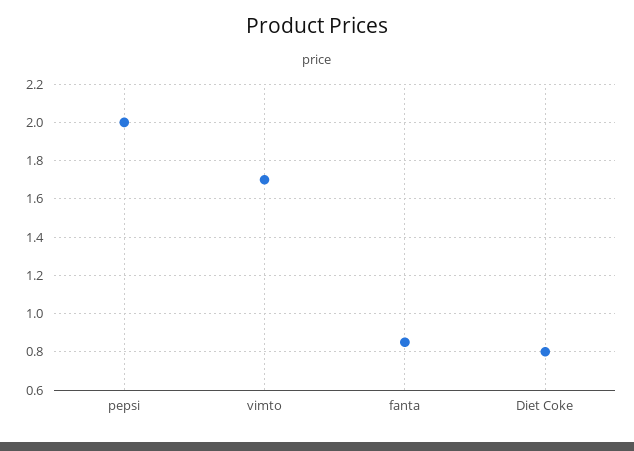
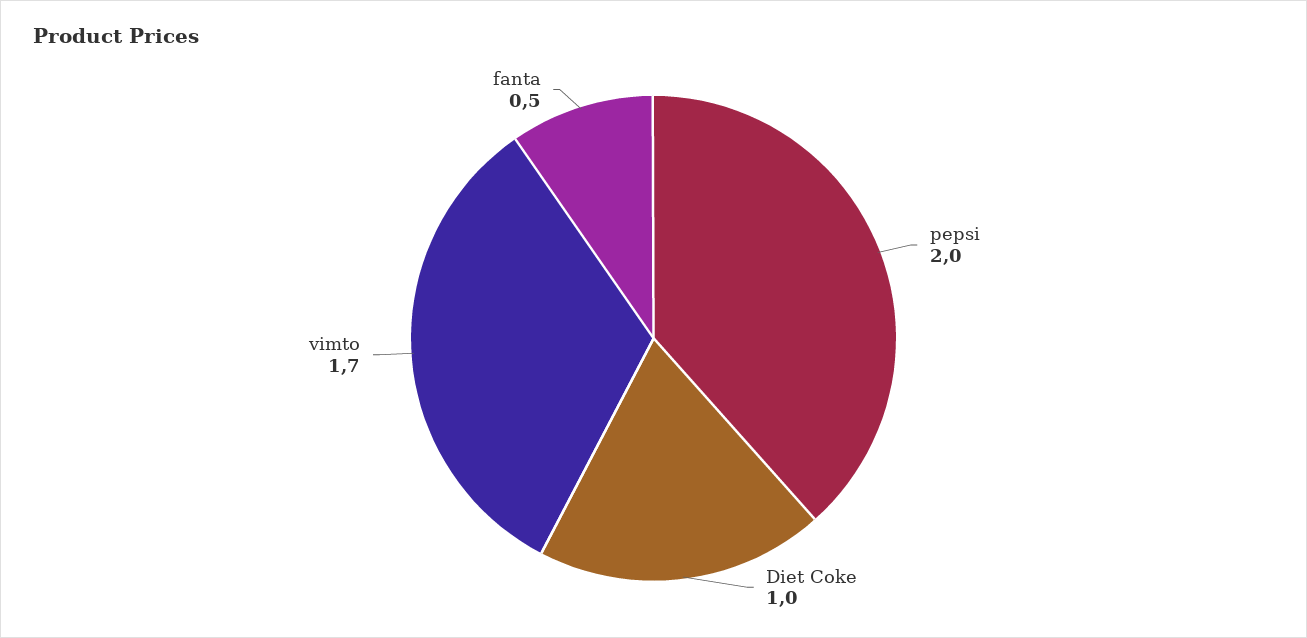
  {
    "pepsi": 2,
    "vimto": 1.7,
-   "fanta": 0.85,
+   "fanta": 0.5,
-   "Diet Coke": 0.8
+   "Diet Coke": 1
  }

